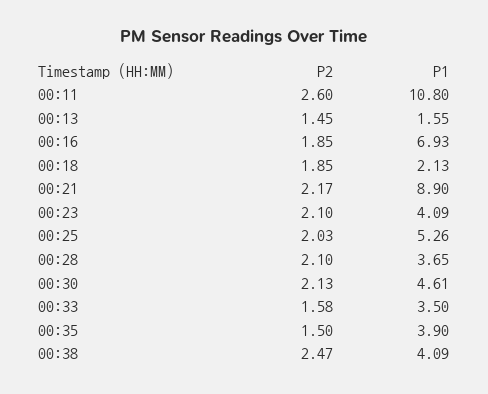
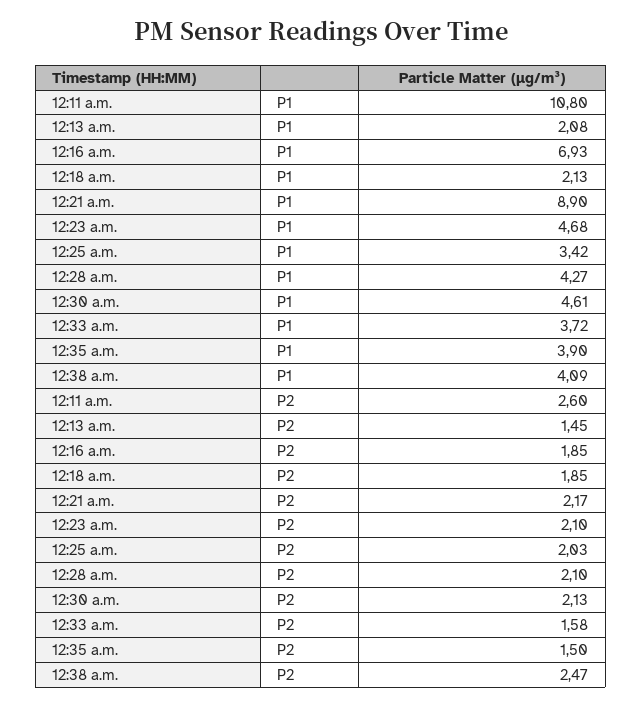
  {
    "P2": {
      "00:11": 2.6,
      "00:13": 1.45,
      "00:16": 1.85,
      "00:18": 1.85,
      "00:21": 2.17,
      "00:23": 2.1,
      "00:25": 2.03,
      "00:28": 2.1,
      "00:30": 2.13,
      "00:33": 1.58,
      "00:35": 1.5,
      "00:38": 2.47
    },
    "P1": {
      "00:11": 10.8,
-     "00:13": 1.55,
+     "00:13": 2.08,
      "00:16": 6.93,
      "00:18": 2.13,
      "00:21": 8.9,
-     "00:23": 4.09,
+     "00:23": 4.68,
-     "00:25": 5.26,
+     "00:25": 3.42,
-     "00:28": 3.65,
+     "00:28": 4.27,
      "00:30": 4.61,
-     "00:33": 3.5,
+     "00:33": 3.72,
      "00:35": 3.9,
      "00:38": 4.09
    }
  }

